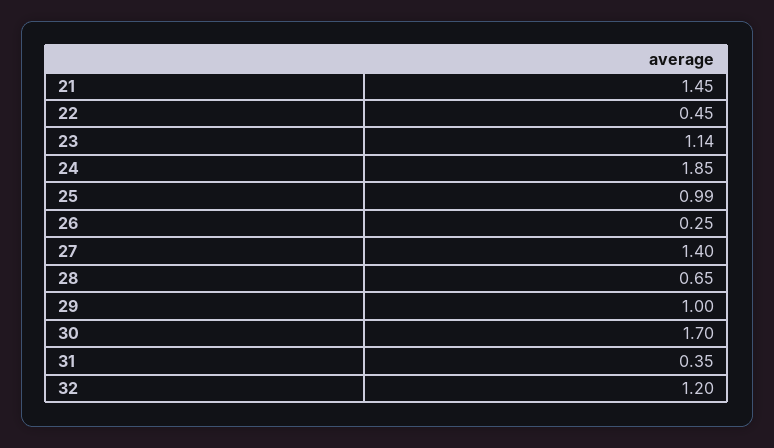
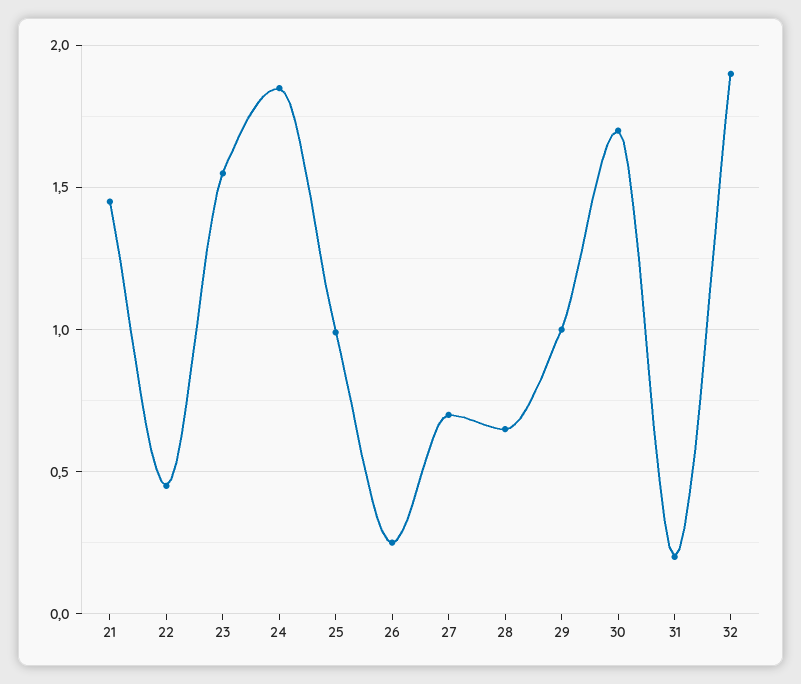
  {
    "21": 1.45,
    "22": 0.45,
-   "23": 1.14,
+   "23": 1.55,
    "24": 1.85,
    "25": 0.99,
    "26": 0.25,
-   "27": 1.4,
+   "27": 0.7,
    "28": 0.65,
    "29": 1,
    "30": 1.7,
-   "31": 0.35,
+   "31": 0.2,
-   "32": 1.2
+   "32": 1.9
  }

